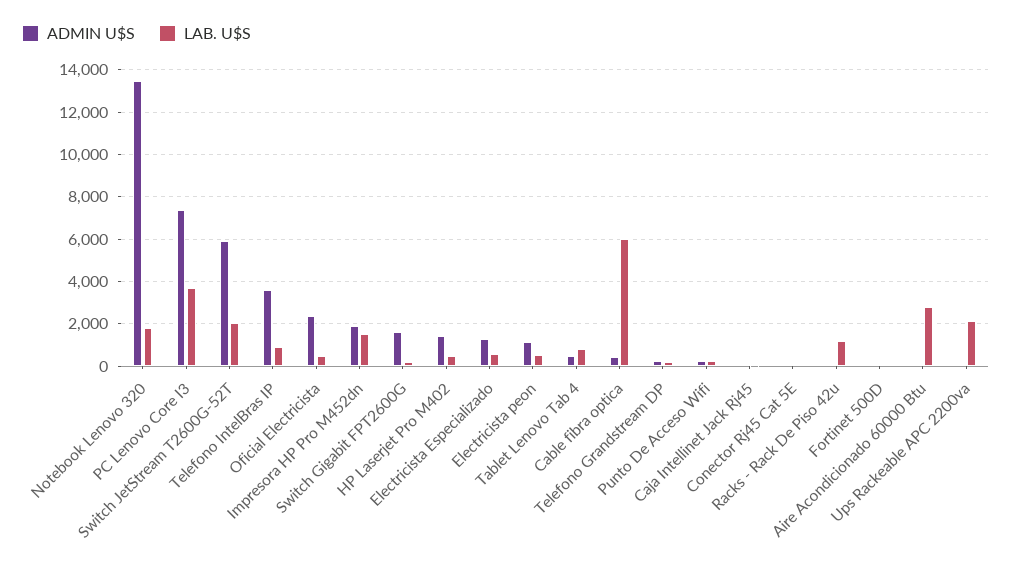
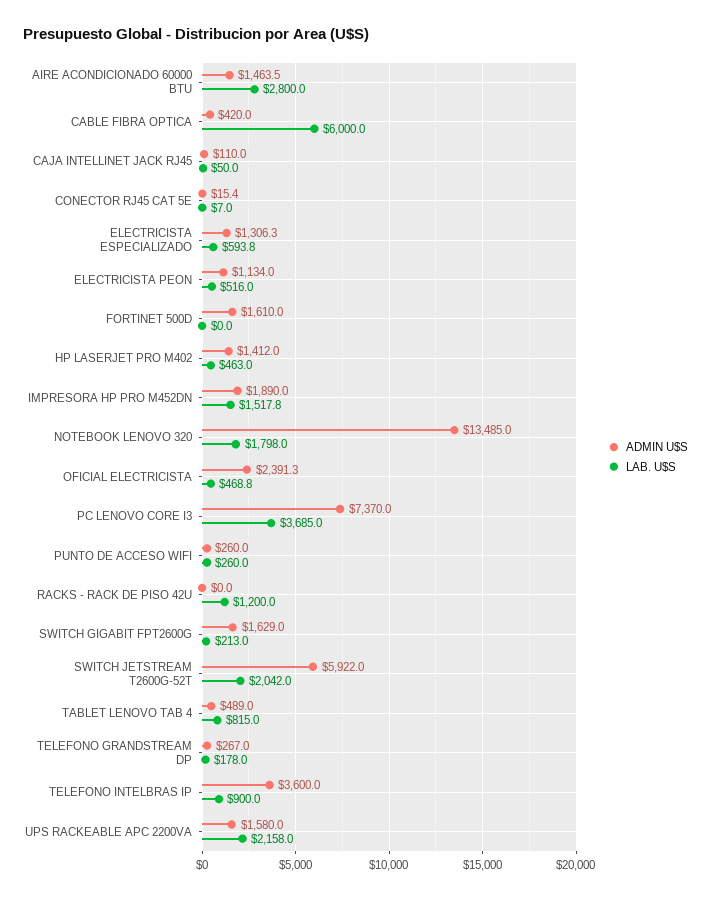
  {
    "ADMIN U$S": {
      "Notebook Lenovo 320": 13485,
      "PC Lenovo Core I3": 7370,
      "Switch JetStream T2600G-52T": 5922,
      "Telefono IntelBras IP": 3600,
      "Oficial Electricista": 2391.3,
      "Impresora HP Pro M452dn": 1890,
      "Switch Gigabit FPT2600G": 1629,
      "HP Laserjet Pro M402": 1412,
      "Electricista Especializado": 1306.3,
      "Electricista peon": 1134,
      "Tablet Lenovo Tab 4": 489,
      "Cable fibra optica": 420,
      "Telefono Grandstream DP": 267,
      "Punto De Acceso Wifi": 260,
      "Caja Intellinet Jack Rj45": 110,
      "Conector Rj45 Cat 5E": 15.4,
      "Racks - Rack De Piso 42u": 0,
-     "Fortinet 500D": 0,
+     "Fortinet 500D": 1610,
-     "Aire Acondicionado 60000 Btu": 0,
+     "Aire Acondicionado 60000 Btu": 1463.5,
-     "Ups Rackeable APC 2200va": 0
+     "Ups Rackeable APC 2200va": 1580
    },
    "LAB. U$S": {
      "Notebook Lenovo 320": 1798,
      "PC Lenovo Core I3": 3685,
      "Switch JetStream T2600G-52T": 2042,
      "Telefono IntelBras IP": 900,
      "Oficial Electricista": 468.8,
      "Impresora HP Pro M452dn": 1517.8,
      "Switch Gigabit FPT2600G": 213,
      "HP Laserjet Pro M402": 463,
      "Electricista Especializado": 593.8,
      "Electricista peon": 516,
      "Tablet Lenovo Tab 4": 815,
      "Cable fibra optica": 6000,
      "Telefono Grandstream DP": 178,
      "Punto De Acceso Wifi": 260,
      "Caja Intellinet Jack Rj45": 50,
      "Conector Rj45 Cat 5E": 7,
      "Racks - Rack De Piso 42u": 1200,
      "Fortinet 500D": 0,
      "Aire Acondicionado 60000 Btu": 2800,
      "Ups Rackeable APC 2200va": 2158
    }
  }

